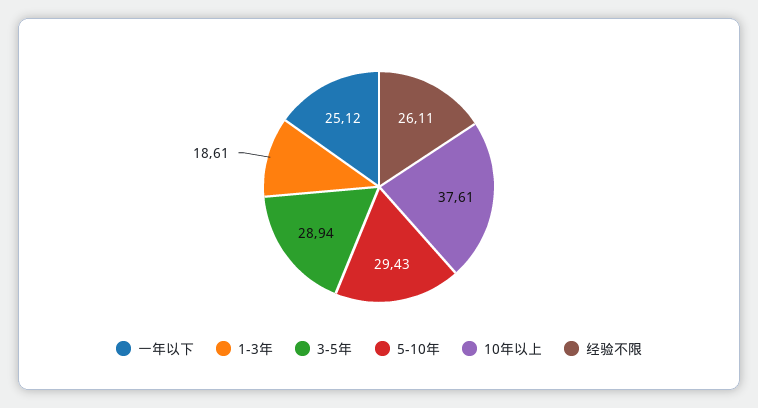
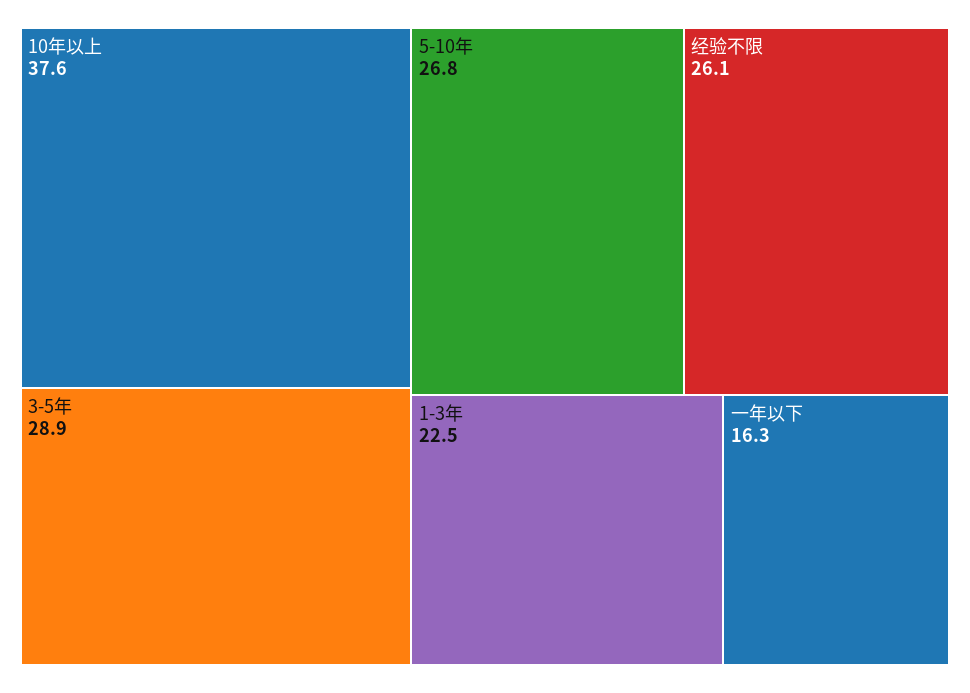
  {
-   "一年以下": 25.12,
+   "一年以下": 16.3,
-   "1-3年": 18.61,
+   "1-3年": 22.5,
    "3-5年": 28.94,
-   "5-10年": 29.43,
+   "5-10年": 26.8,
    "10年以上": 37.61,
    "经验不限": 26.11
  }

